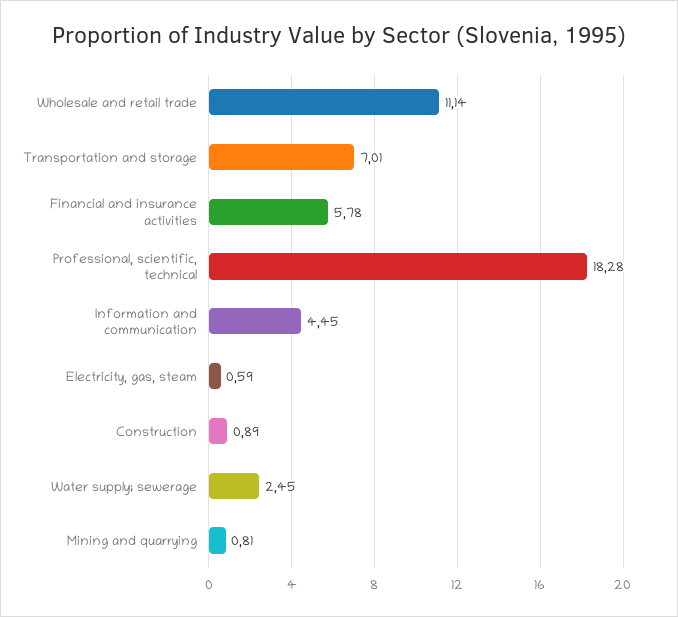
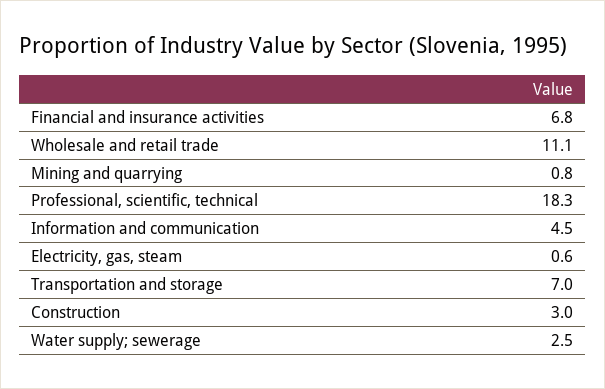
  {
    "Wholesale and retail trade": 11.14,
    "Transportation and storage": 7.01,
-   "Financial and insurance activities": 5.78,
+   "Financial and insurance activities": 6.8,
    "Professional, scientific, technical": 18.28,
    "Information and communication": 4.45,
    "Electricity, gas, steam": 0.59,
-   "Construction": 0.89,
+   "Construction": 3,
    "Water supply; sewerage": 2.45,
    "Mining and quarrying": 0.81
  }

